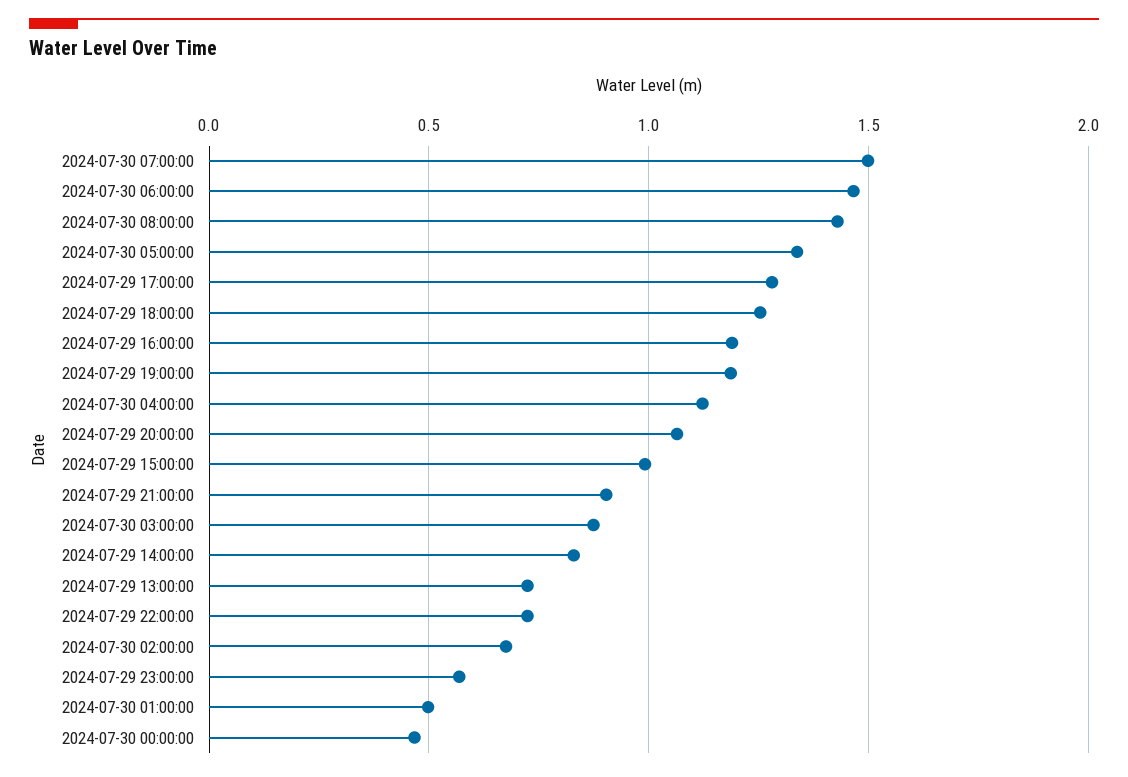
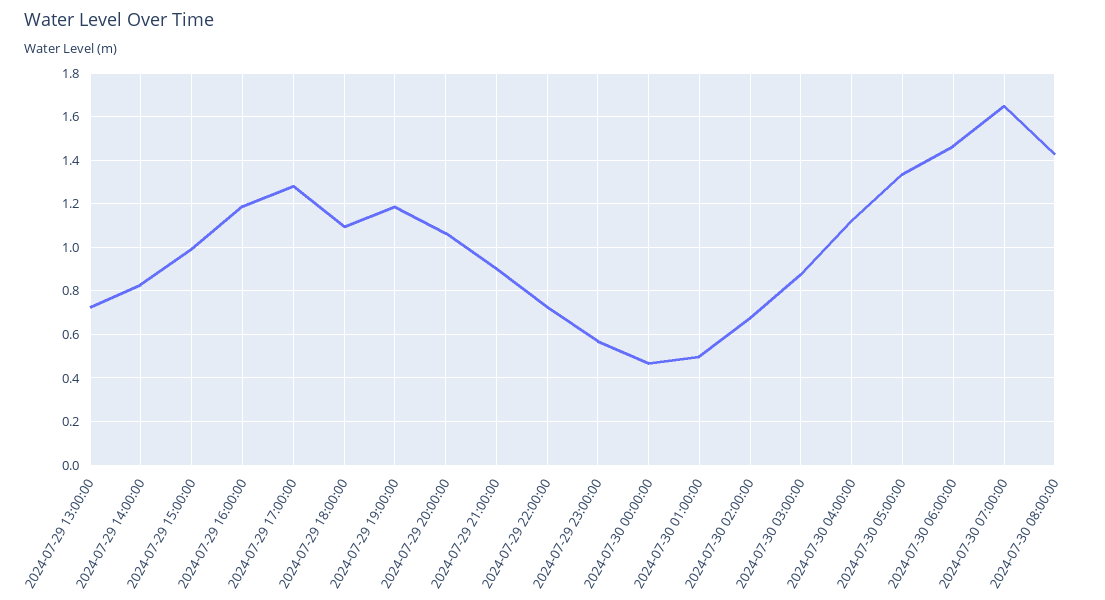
  {
-   "2024-07-30 07:00:00": 1.5,
+   "2024-07-30 07:00:00": 1.65,
    "2024-07-30 06:00:00": 1.45,
    "2024-07-30 08:00:00": 1.45,
    "2024-07-30 05:00:00": 1.35,
    "2024-07-29 17:00:00": 1.3,
-   "2024-07-29 18:00:00": 1.25,
+   "2024-07-29 18:00:00": 1.1,
    "2024-07-29 16:00:00": 1.2,
    "2024-07-29 19:00:00": 1.2,
    "2024-07-30 04:00:00": 1.1,
    "2024-07-29 20:00:00": 1.05,
    "2024-07-29 15:00:00": 1,
    "2024-07-29 21:00:00": 0.9,
    "2024-07-30 03:00:00": 0.85,
    "2024-07-29 14:00:00": 0.85,
    "2024-07-29 13:00:00": 0.7,
    "2024-07-29 22:00:00": 0.7,
    "2024-07-30 02:00:00": 0.7,
    "2024-07-29 23:00:00": 0.55,
    "2024-07-30 01:00:00": 0.5,
    "2024-07-30 00:00:00": 0.45
  }

